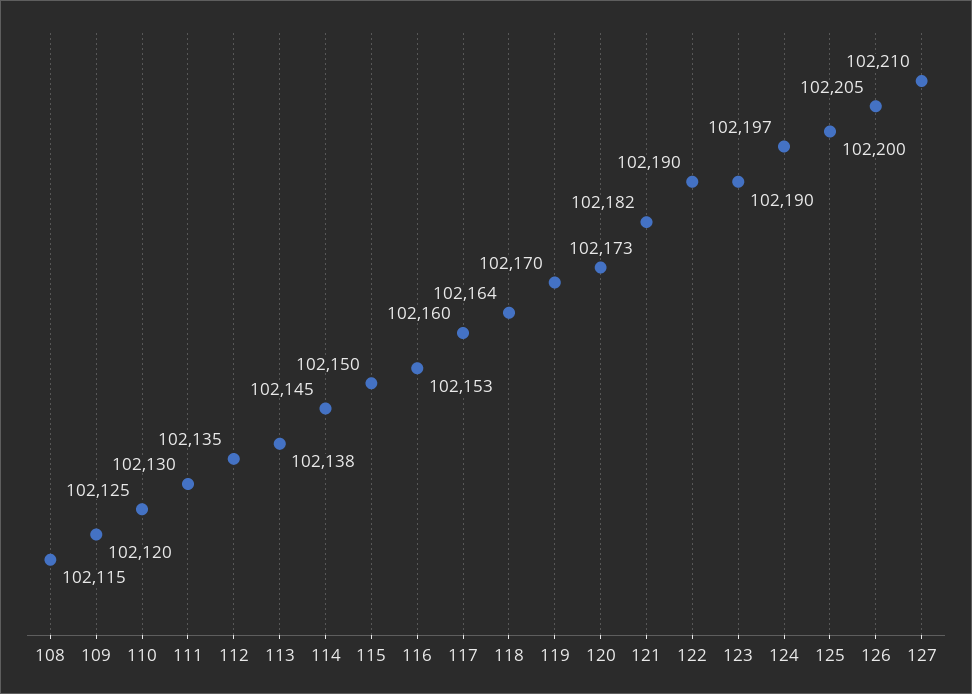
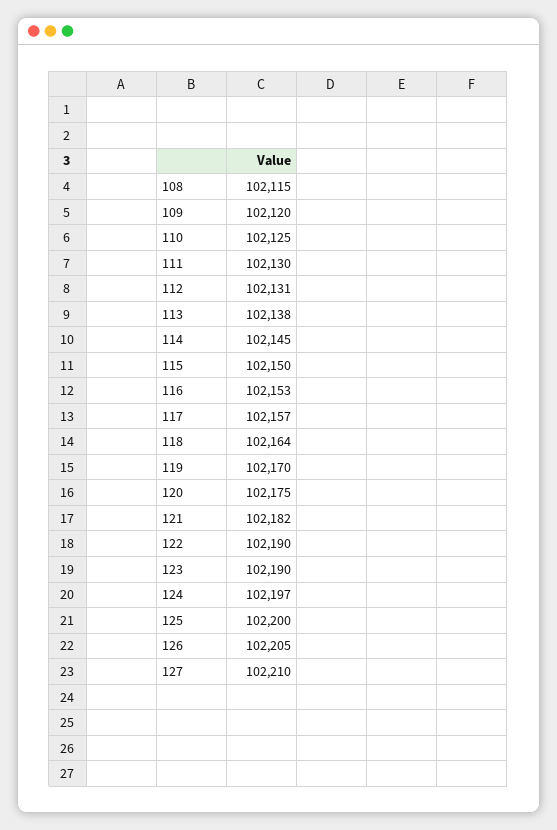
  {
    "108": 102115,
    "109": 102120,
    "110": 102125,
    "111": 102130,
-   "112": 102135,
+   "112": 102131,
    "113": 102138,
    "114": 102145,
    "115": 102150,
    "116": 102153,
-   "117": 102160,
+   "117": 102157,
    "118": 102164,
    "119": 102170,
-   "120": 102173,
+   "120": 102175,
    "121": 102182,
    "122": 102190,
    "123": 102190,
    "124": 102197,
    "125": 102200,
    "126": 102205,
    "127": 102210
  }

